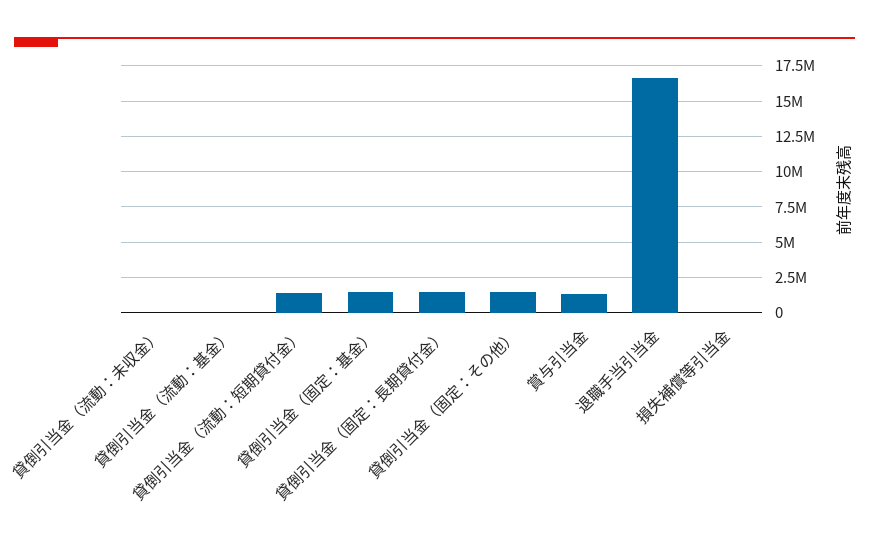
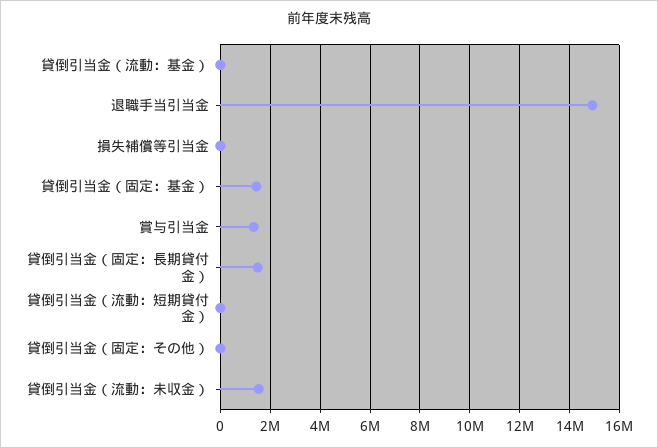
  {
-   "貸倒引当金（流動：未収金）": 0,
+   "貸倒引当金（流動：未収金）": 1500000,
    "貸倒引当金（流動：基金）": 0,
-   "貸倒引当金（流動：短期貸付金）": 1500000,
+   "貸倒引当金（流動：短期貸付金）": 0,
    "貸倒引当金（固定：基金）": 1500000,
    "貸倒引当金（固定：長期貸付金）": 1500000,
-   "貸倒引当金（固定：その他）": 1500000,
+   "貸倒引当金（固定：その他）": 0,
    "賞与引当金": 1250000,
-   "退職手当引当金": 16500000,
+   "退職手当引当金": 15000000,
    "損失補償等引当金": 0
  }

